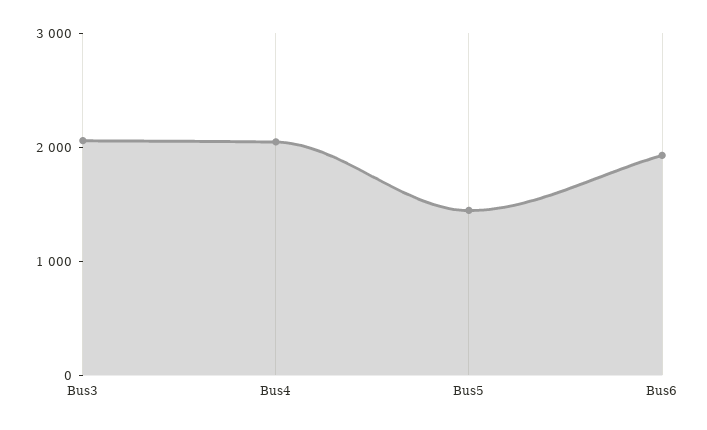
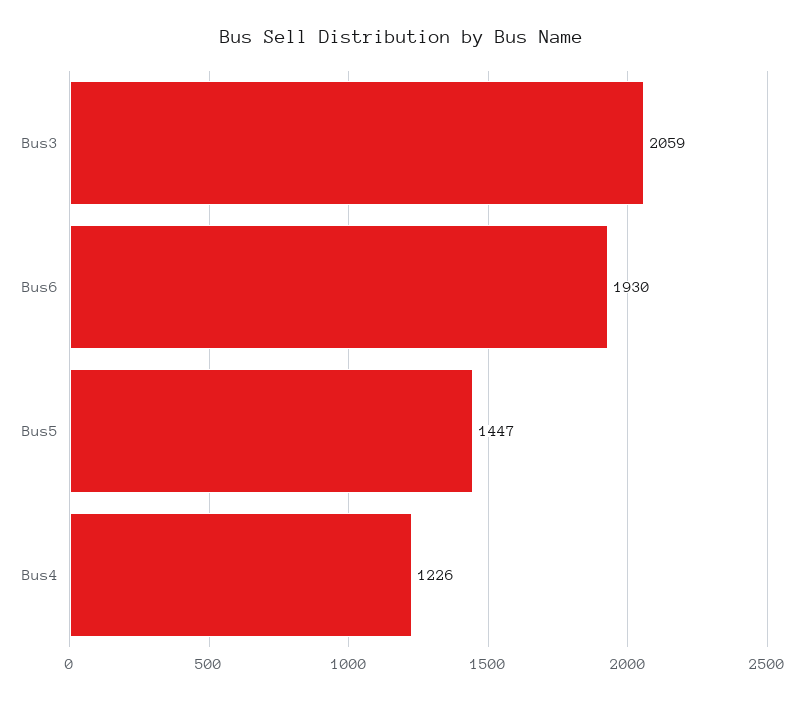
  {
    "Bus3": 2059,
-   "Bus4": 2000,
+   "Bus4": 1226,
    "Bus5": 1447,
    "Bus6": 1930
  }

